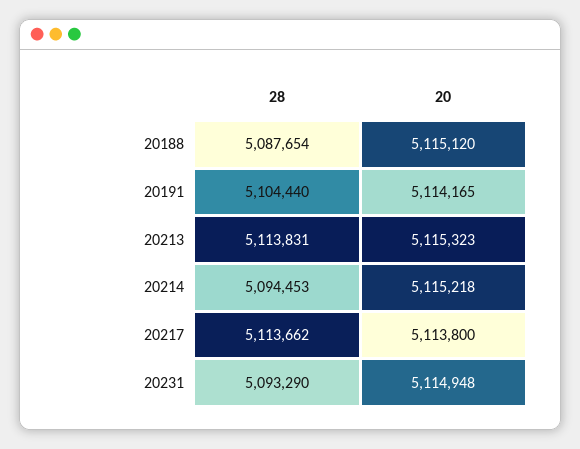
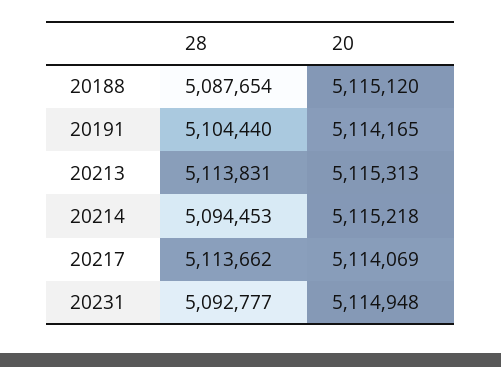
  {
    "28": {
      "20188": 5087654,
      "20191": 5104440,
      "20213": 5113831,
      "20214": 5094453,
      "20217": 5113662,
-     "20231": 5093290
+     "20231": 5092777
    },
    "20": {
      "20188": 5115120,
      "20191": 5114165,
-     "20213": 5115323,
+     "20213": 5115313,
      "20214": 5115218,
-     "20217": 5113800,
+     "20217": 5114069,
      "20231": 5114948
    }
  }

